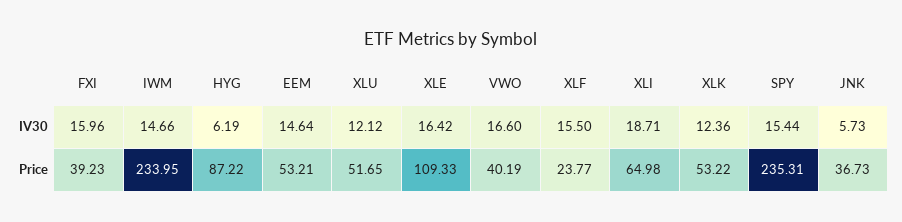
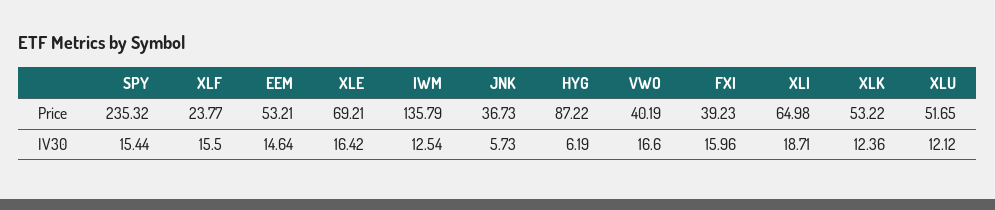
  {
    "FXI": {
      "IV30": 15.96,
      "Price": 39.23
    },
    "IWM": {
-     "IV30": 14.66,
+     "IV30": 12.54,
-     "Price": 233.95
+     "Price": 135.79
    },
    "HYG": {
      "IV30": 6.19,
      "Price": 87.22
    },
    "EEM": {
      "IV30": 14.64,
      "Price": 53.21
    },
    "XLU": {
      "IV30": 12.12,
      "Price": 51.65
    },
    "XLE": {
      "IV30": 16.42,
-     "Price": 109.33
+     "Price": 69.21
    },
    "VWO": {
      "IV30": 16.6,
      "Price": 40.19
    },
    "XLF": {
      "IV30": 15.5,
      "Price": 23.77
    },
    "XLI": {
      "IV30": 18.71,
      "Price": 64.98
    },
    "XLK": {
      "IV30": 12.36,
      "Price": 53.22
    },
    "SPY": {
      "IV30": 15.44,
-     "Price": 235.31
+     "Price": 235.32
    },
    "JNK": {
      "IV30": 5.73,
      "Price": 36.73
    }
  }

